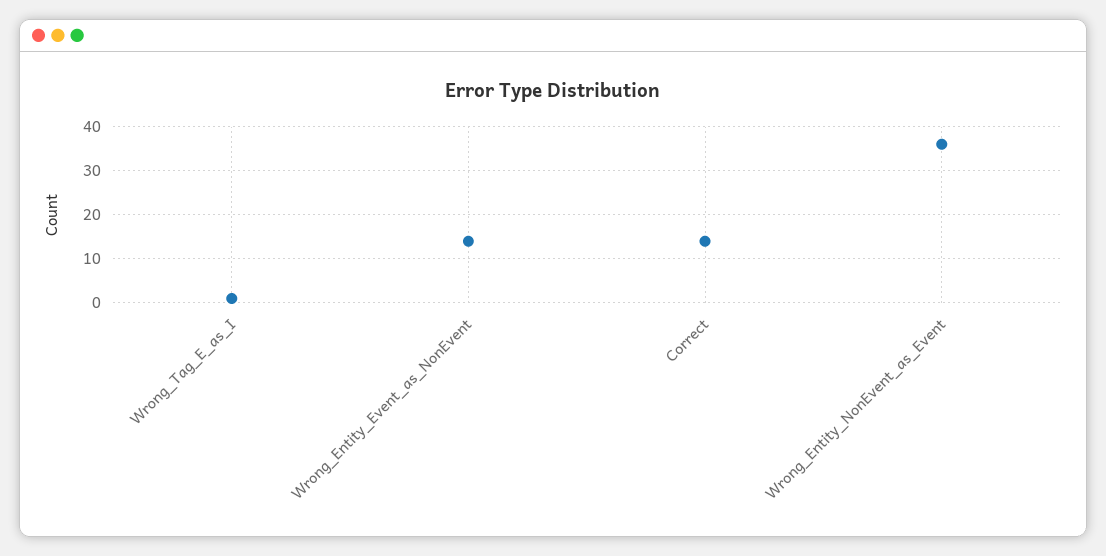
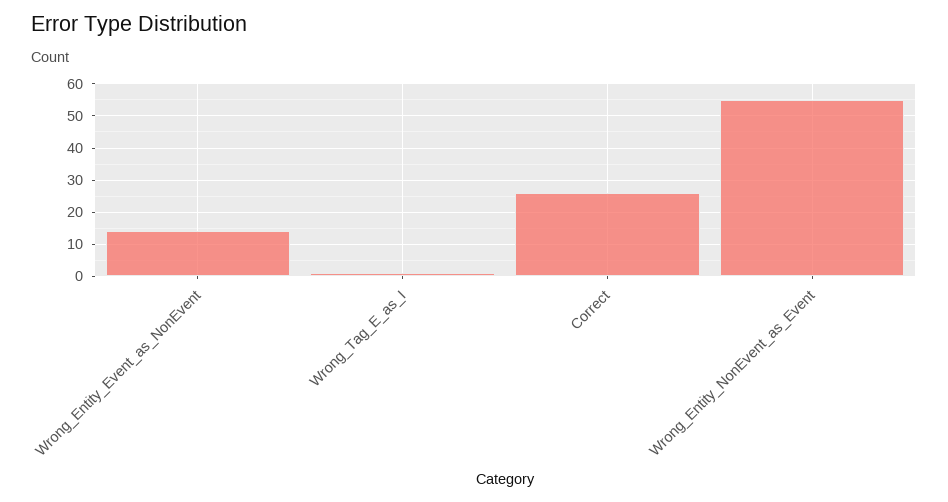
  {
    "Wrong_Tag_E_as_I": 0,
    "Wrong_Entity_Event_as_NonEvent": 15,
-   "Correct": 15,
+   "Correct": 25,
-   "Wrong_Entity_NonEvent_as_Event": 35
+   "Wrong_Entity_NonEvent_as_Event": 55
  }

